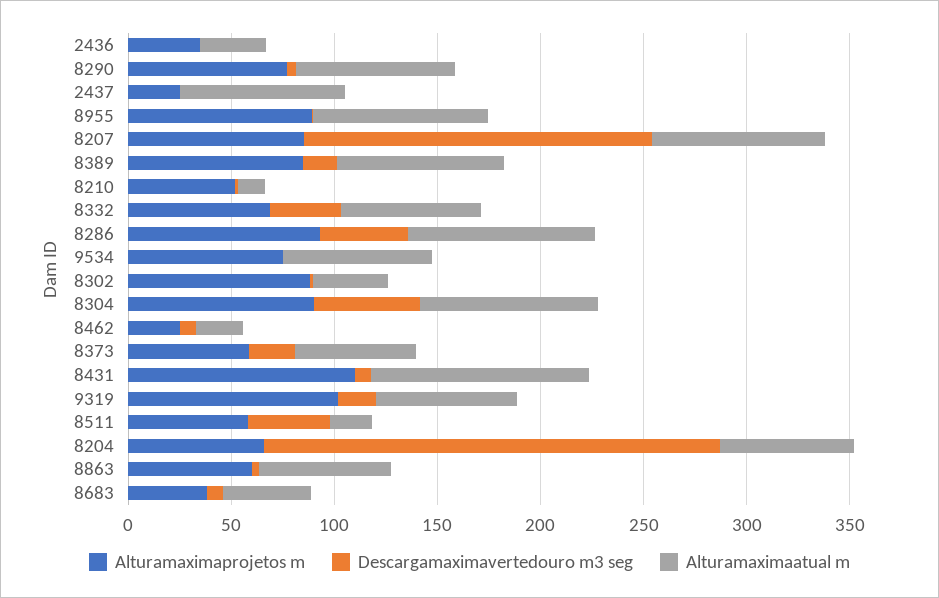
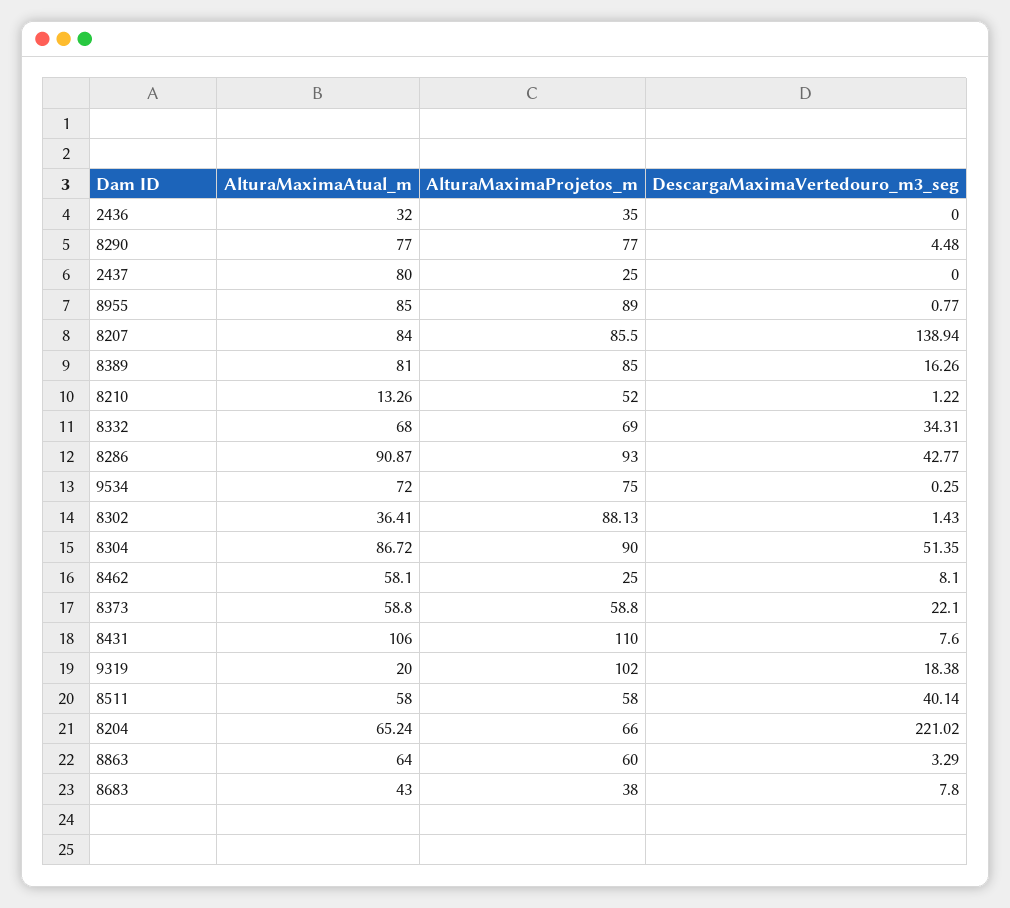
  {
    "Alturamaximaprojetos m": {
      "2436": 35,
      "8290": 77,
      "2437": 25,
      "8955": 89,
      "8207": 85.5,
      "8389": 85,
      "8210": 52,
      "8332": 69,
      "8286": 93,
      "9534": 75,
      "8302": 88.13,
      "8304": 90,
      "8462": 25,
      "8373": 58.8,
      "8431": 110,
      "9319": 102,
      "8511": 58,
      "8204": 66,
      "8863": 60,
      "8683": 38
    },
    "Descargamaximavertedouro m3 seg": {
      "2436": 0,
      "8290": 4.48,
      "2437": 0,
      "8955": 0.77,
-     "8207": 170,
+     "8207": 138.94,
      "8389": 16.26,
      "8210": 1.22,
      "8332": 34.31,
      "8286": 42.77,
      "9534": 0.25,
      "8302": 1.43,
      "8304": 51.35,
      "8462": 8.1,
      "8373": 22.1,
      "8431": 7.6,
      "9319": 18.38,
      "8511": 40.14,
      "8204": 221.02,
      "8863": 3.29,
      "8683": 7.8
    },
    "Alturamaximaatual m": {
      "2436": 32,
      "8290": 77,
      "2437": 80,
      "8955": 85,
      "8207": 84,
      "8389": 81,
      "8210": 13.26,
      "8332": 68,
      "8286": 90.87,
      "9534": 72,
      "8302": 36.41,
      "8304": 86.72,
-     "8462": 20,
+     "8462": 58.1,
      "8373": 58.8,
      "8431": 106,
-     "9319": 70,
+     "9319": 20,
-     "8511": 20,
+     "8511": 58,
      "8204": 65.24,
      "8863": 64,
      "8683": 43
    }
  }

